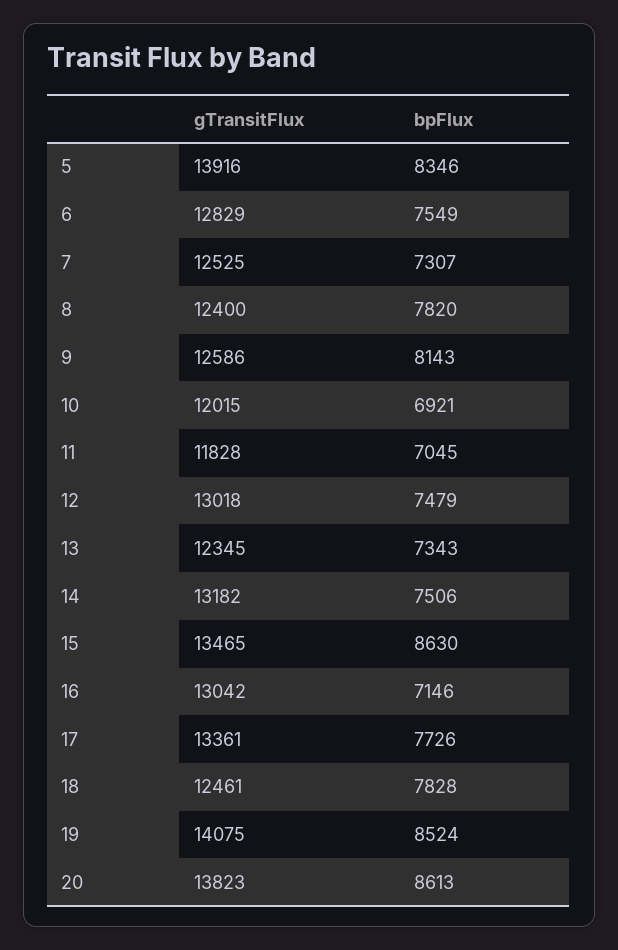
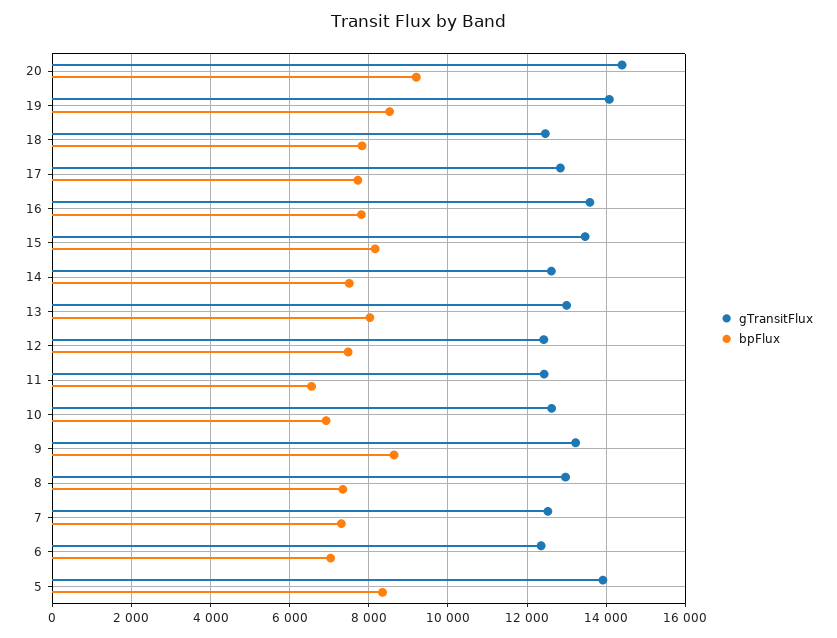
  {
    "gTransitFlux": {
      "5": 13916,
-     "6": 12829,
+     "6": 12400,
      "7": 12525,
-     "8": 12400,
+     "8": 13000,
-     "9": 12586,
+     "9": 13200,
-     "10": 12015,
+     "10": 12600,
-     "11": 11828,
+     "11": 12400,
-     "12": 13018,
+     "12": 12400,
-     "13": 12345,
+     "13": 13000,
-     "14": 13182,
+     "14": 12600,
      "15": 13465,
-     "16": 13042,
+     "16": 13600,
-     "17": 13361,
+     "17": 12800,
      "18": 12461,
      "19": 14075,
-     "20": 13823
+     "20": 14400
    },
    "bpFlux": {
      "5": 8346,
-     "6": 7549,
+     "6": 7000,
      "7": 7307,
-     "8": 7820,
+     "8": 7400,
-     "9": 8143,
+     "9": 8600,
      "10": 6921,
-     "11": 7045,
+     "11": 6600,
      "12": 7479,
-     "13": 7343,
+     "13": 8000,
      "14": 7506,
-     "15": 8630,
+     "15": 8200,
-     "16": 7146,
+     "16": 7800,
      "17": 7726,
      "18": 7828,
      "19": 8524,
-     "20": 8613
+     "20": 9200
    }
  }

